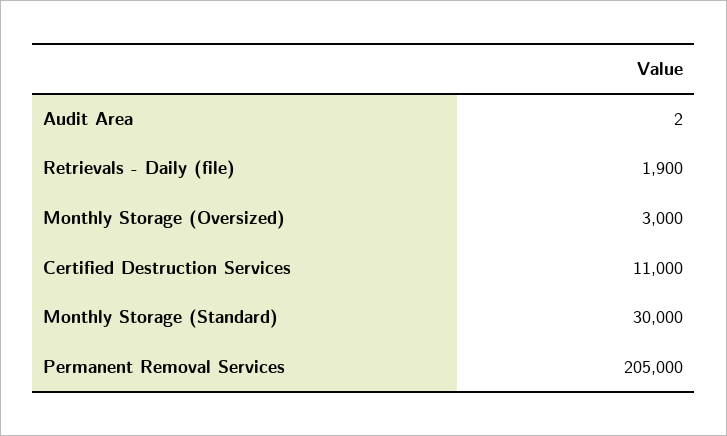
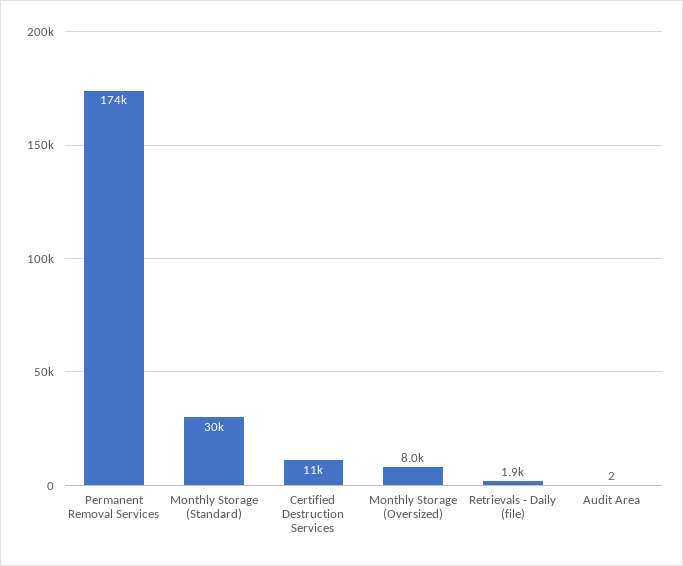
  {
    "Audit Area": 2,
    "Retrievals - Daily (file)": 1900,
-   "Monthly Storage (Oversized)": 3000,
+   "Monthly Storage (Oversized)": 8000,
    "Certified Destruction Services": 11000,
    "Monthly Storage (Standard)": 30000,
-   "Permanent Removal Services": 205000
+   "Permanent Removal Services": 174000
  }

